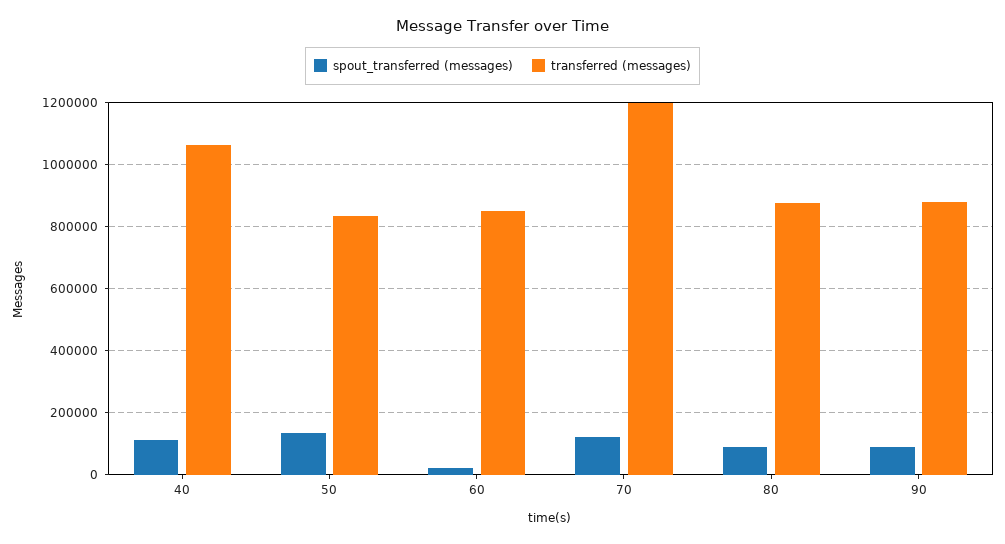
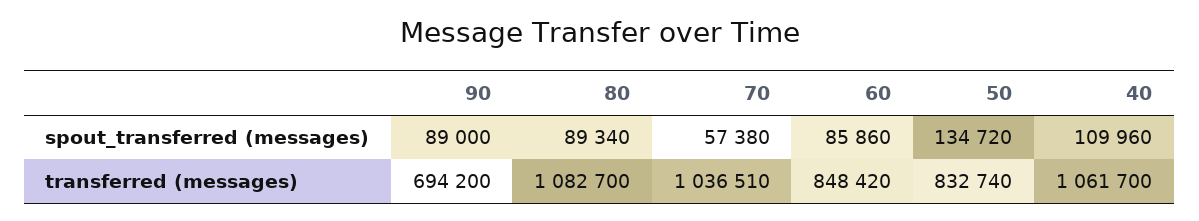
  {
    "spout_transferred (messages)": {
      "40": 109960,
      "50": 134720,
-     "60": 20000,
+     "60": 85860,
-     "70": 120000,
+     "70": 57380,
      "80": 89340,
      "90": 89000
    },
    "transferred (messages)": {
      "40": 1061700,
      "50": 832740,
      "60": 848420,
-     "70": 1200000,
+     "70": 1036510,
-     "80": 880000,
+     "80": 1082700,
-     "90": 880000
+     "90": 694200
    }
  }

